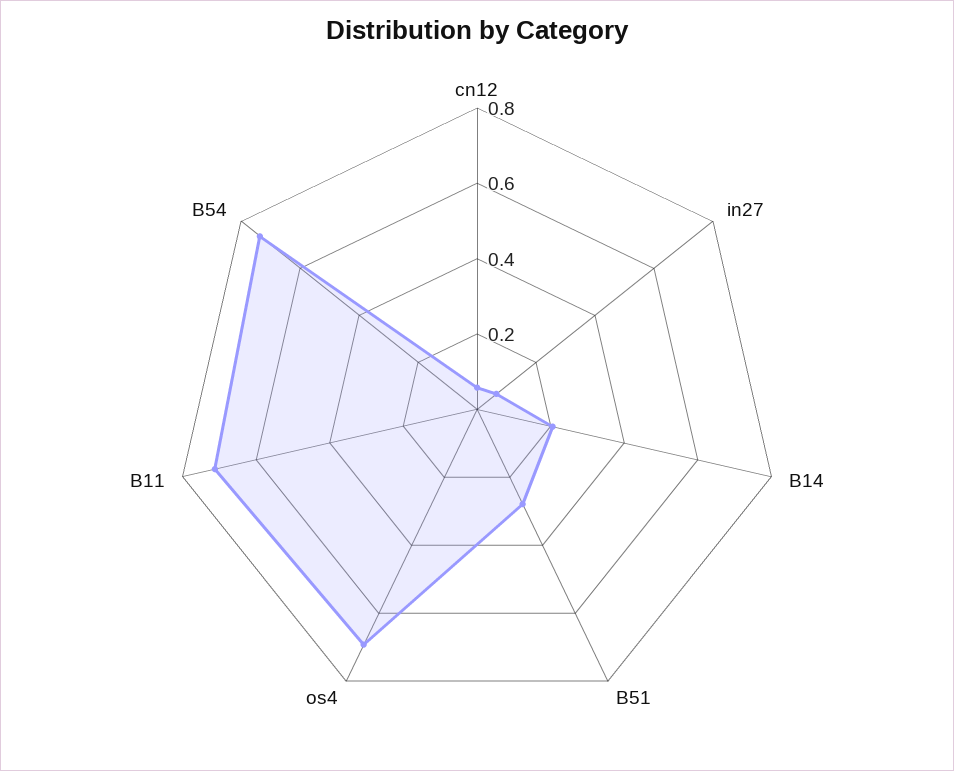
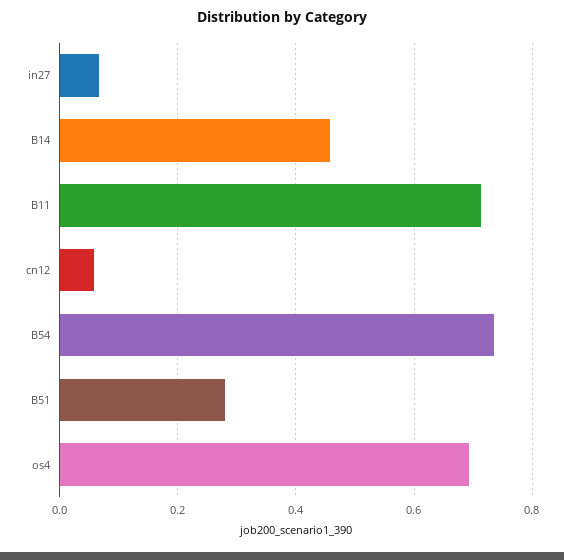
  {
    "cn12": 0.06,
    "in27": 0.06,
-   "B14": 0.2,
+   "B14": 0.46,
    "B51": 0.28,
    "os4": 0.7,
    "B11": 0.72,
    "B54": 0.74
  }

